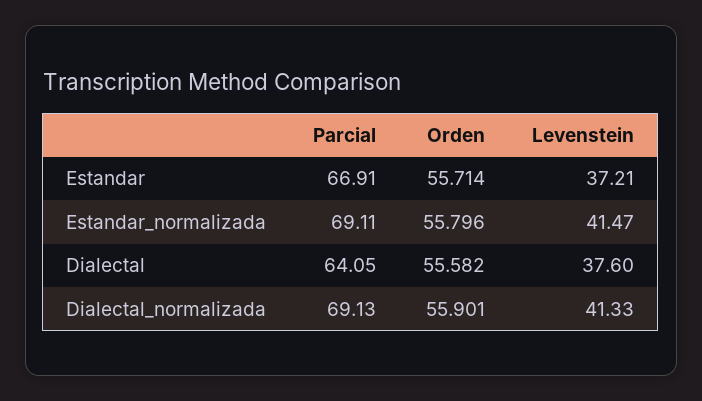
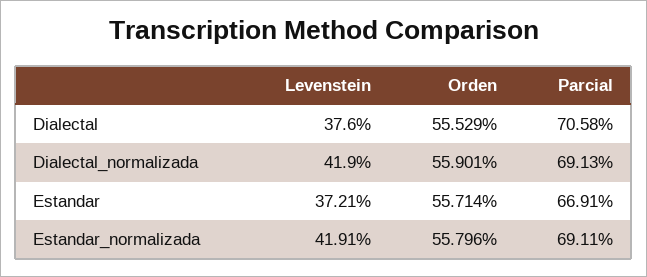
  {
    "Parcial": {
      "Estandar": 66.91,
      "Estandar_normalizada": 69.11,
-     "Dialectal": 64.05,
+     "Dialectal": 70.58,
      "Dialectal_normalizada": 69.13
    },
    "Orden": {
      "Estandar": 55.714,
      "Estandar_normalizada": 55.796,
-     "Dialectal": 55.582,
+     "Dialectal": 55.529,
      "Dialectal_normalizada": 55.901
    },
    "Levenstein": {
      "Estandar": 37.21,
-     "Estandar_normalizada": 41.47,
+     "Estandar_normalizada": 41.91,
      "Dialectal": 37.6,
-     "Dialectal_normalizada": 41.33
+     "Dialectal_normalizada": 41.9
    }
  }

